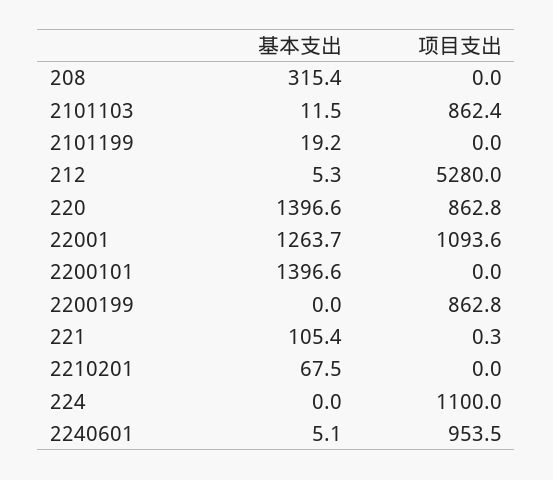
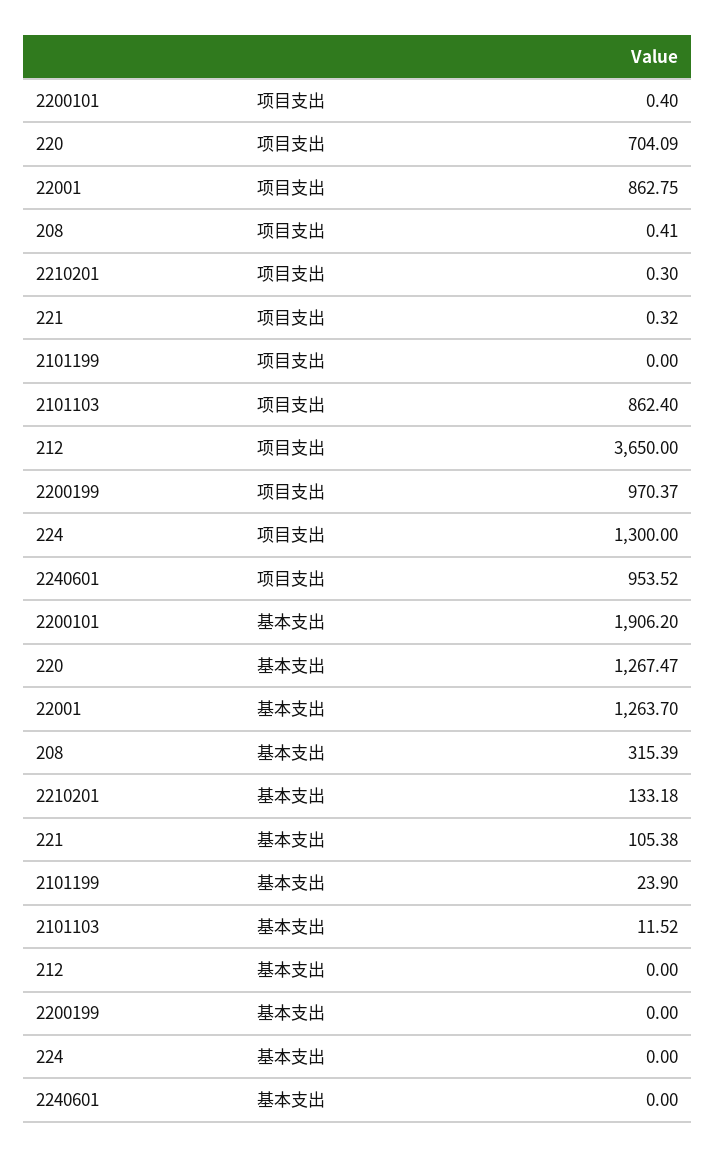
  {
    "基本支出": {
      "208": 315.39,
      "2101103": 11.52,
-     "2101199": 19.2,
+     "2101199": 23.9,
-     "212": 5.3,
+     "212": 0,
-     "220": 1396.6,
+     "220": 1267.47,
      "22001": 1263.7,
-     "2200101": 1396.6,
+     "2200101": 1906.2,
      "2200199": 0,
      "221": 105.38,
-     "2210201": 67.5,
+     "2210201": 133.18,
      "224": 0,
-     "2240601": 5.1
+     "2240601": 0
    },
    "项目支出": {
-     "208": 0,
+     "208": 0.41,
      "2101103": 862.4,
      "2101199": 0,
-     "212": 5280,
+     "212": 3650,
-     "220": 862.8,
+     "220": 704.09,
-     "22001": 1093.6,
+     "22001": 862.75,
-     "2200101": 0,
+     "2200101": 0.4,
-     "2200199": 862.8,
+     "2200199": 970.37,
      "221": 0.32,
-     "2210201": 0,
+     "2210201": 0.3,
-     "224": 1100,
+     "224": 1300,
      "2240601": 953.52
    }
  }

